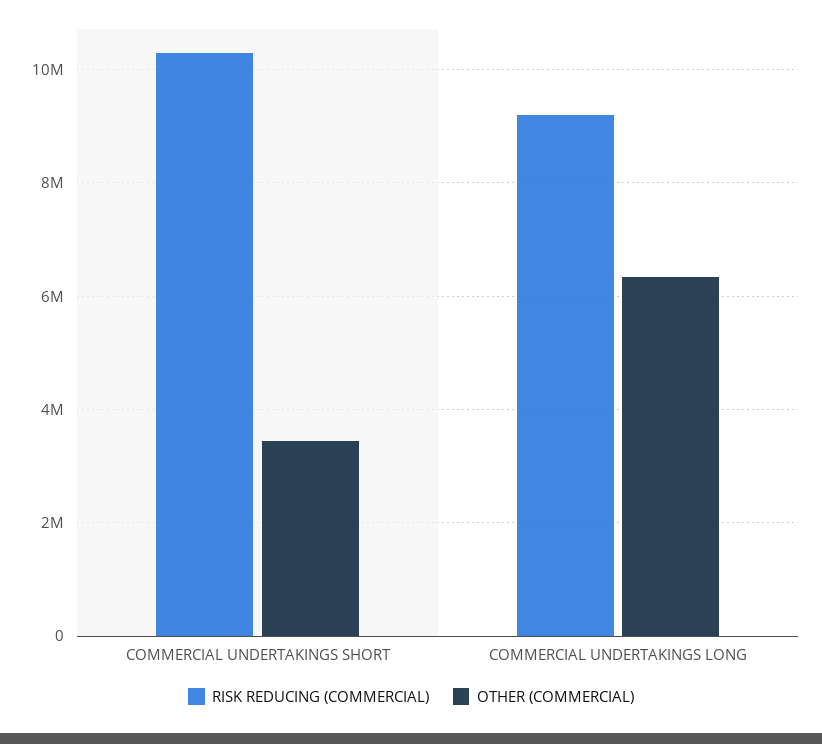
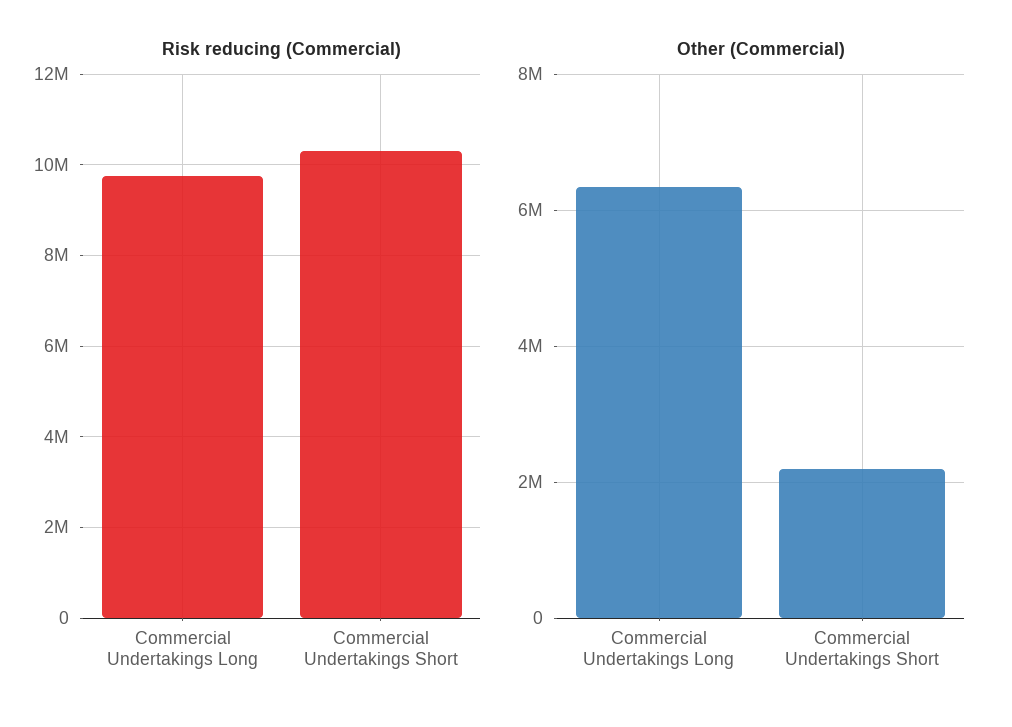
  {
    "RISK REDUCING (COMMERCIAL)": {
      "COMMERCIAL UNDERTAKINGS SHORT": 10400000,
-     "COMMERCIAL UNDERTAKINGS LONG": 9200000
+     "COMMERCIAL UNDERTAKINGS LONG": 9800000
    },
    "OTHER (COMMERCIAL)": {
-     "COMMERCIAL UNDERTAKINGS SHORT": 3400000,
+     "COMMERCIAL UNDERTAKINGS SHORT": 2200000,
      "COMMERCIAL UNDERTAKINGS LONG": 6400000
    }
  }

